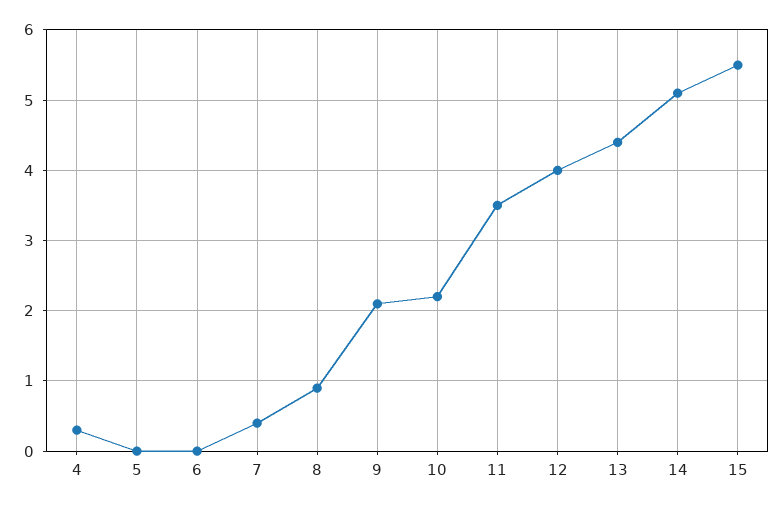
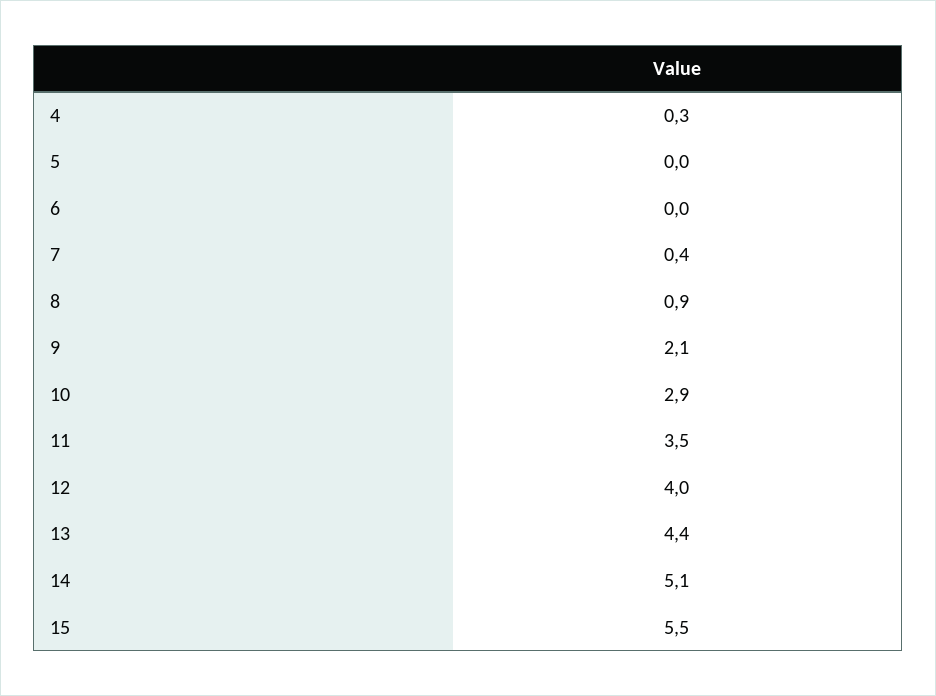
  {
    "4": 0.3,
    "5": 0,
    "6": 0,
    "7": 0.4,
    "8": 0.9,
    "9": 2.1,
-   "10": 2.2,
+   "10": 2.9,
    "11": 3.5,
    "12": 4,
    "13": 4.4,
    "14": 5.1,
    "15": 5.5
  }

